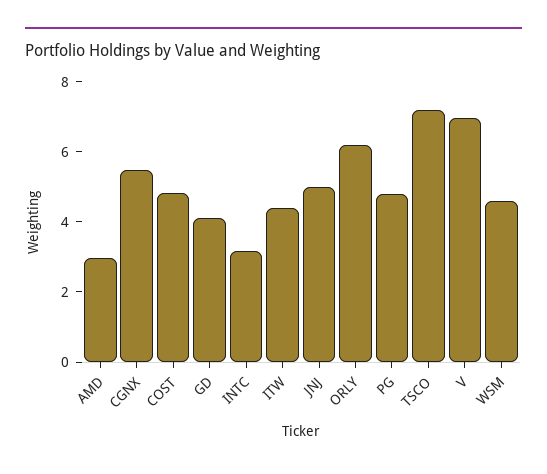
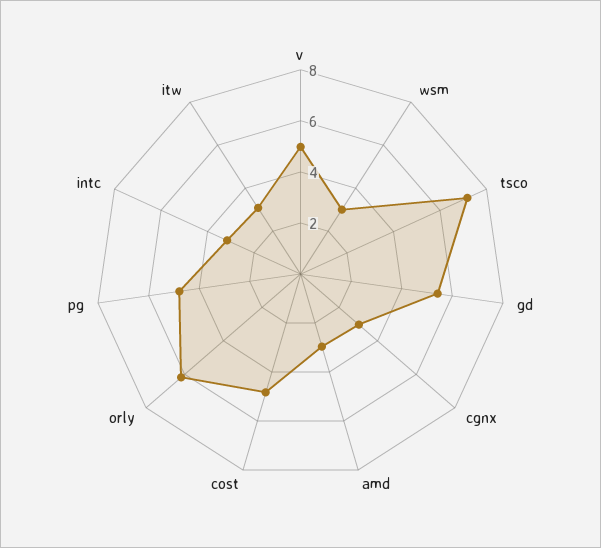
  {
    "AMD": 3,
-   "CGNX": 5.5,
+   "CGNX": 3,
    "COST": 5,
-   "GD": 4,
+   "GD": 5.5,
    "INTC": 3,
-   "ITW": 4.5,
+   "ITW": 3,
-   "JNJ": 5,
    "ORLY": 6,
    "PG": 5,
    "TSCO": 7,
-   "V": 7,
+   "V": 5,
-   "WSM": 4.5
+   "WSM": 3
  }

